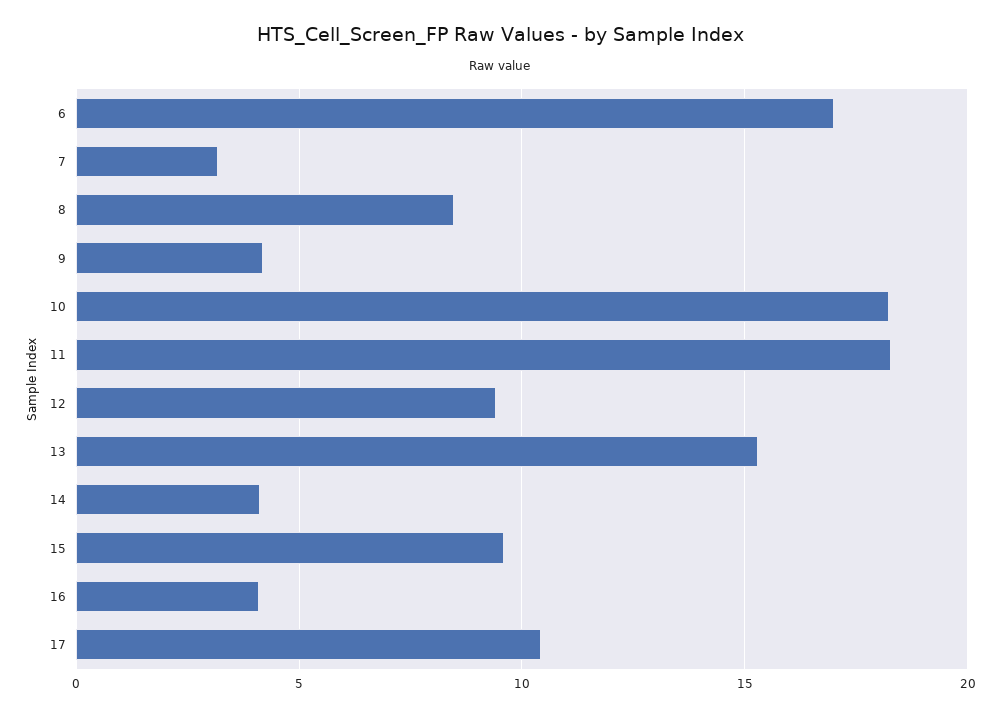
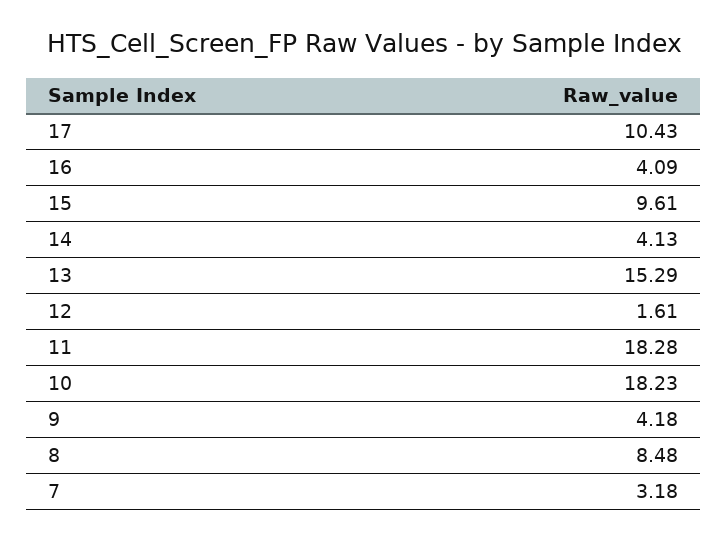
  {
-   "6": 17,
    "7": 3.18,
    "8": 8.48,
    "9": 4.18,
    "10": 18.23,
    "11": 18.28,
-   "12": 9.5,
+   "12": 1.61,
    "13": 15.29,
    "14": 4.13,
    "15": 9.61,
    "16": 4.09,
    "17": 10.43
  }

